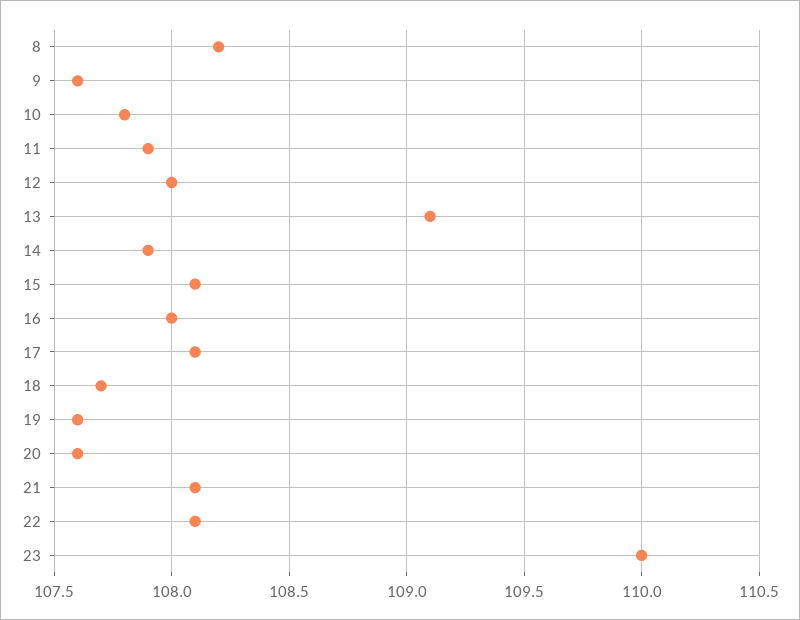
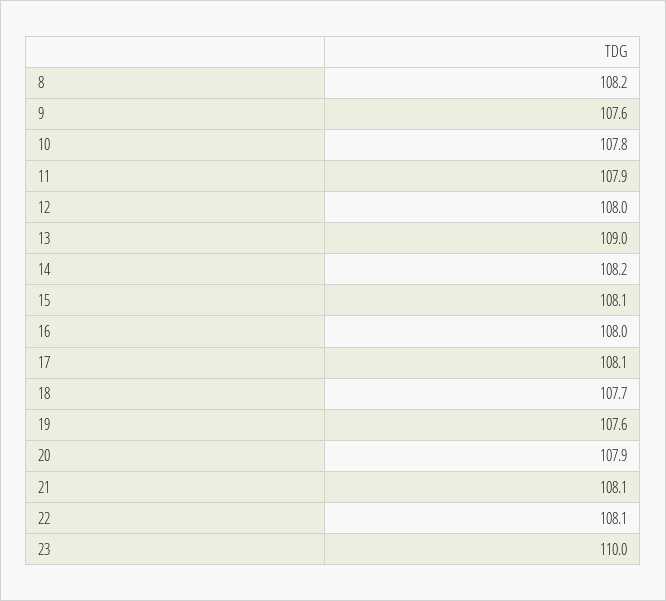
  {
    "8": 108.2,
    "9": 107.6,
    "10": 107.8,
    "11": 107.9,
    "12": 108,
-   "13": 109.1,
+   "13": 109,
-   "14": 107.9,
+   "14": 108.2,
    "15": 108.1,
    "16": 108,
    "17": 108.1,
    "18": 107.7,
    "19": 107.6,
-   "20": 107.6,
+   "20": 107.9,
    "21": 108.1,
    "22": 108.1,
    "23": 110
  }

